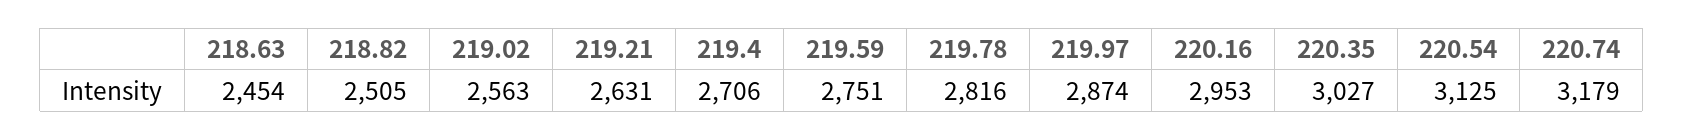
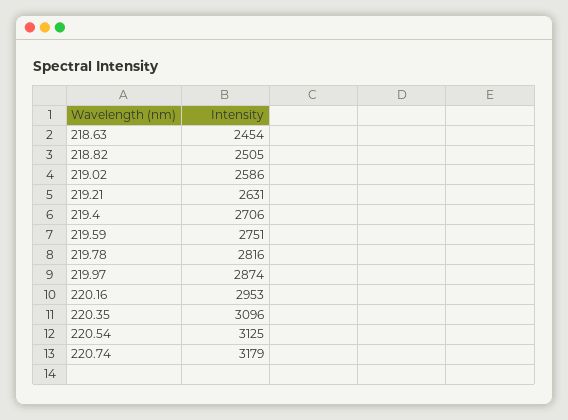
  {
    "218.63": 2454,
    "218.82": 2505,
-   "219.02": 2563,
+   "219.02": 2586,
    "219.21": 2631,
    "219.4": 2706,
    "219.59": 2751,
    "219.78": 2816,
    "219.97": 2874,
    "220.16": 2953,
-   "220.35": 3027,
+   "220.35": 3096,
    "220.54": 3125,
    "220.74": 3179
  }

